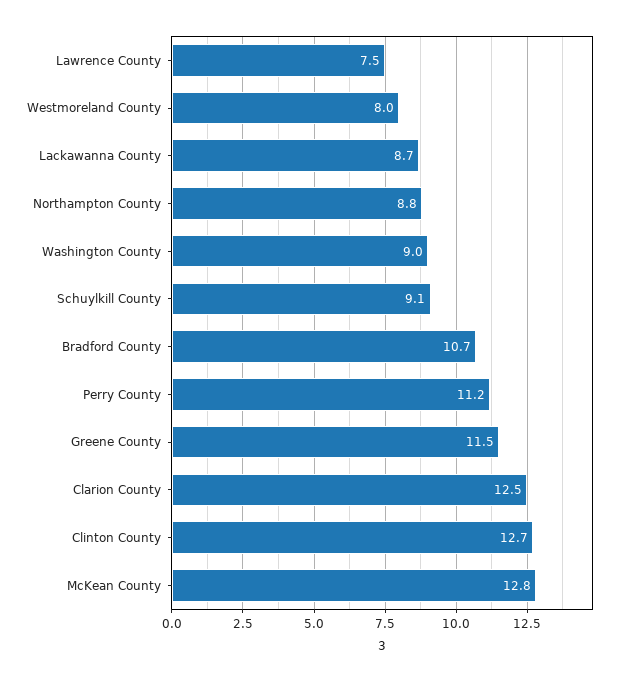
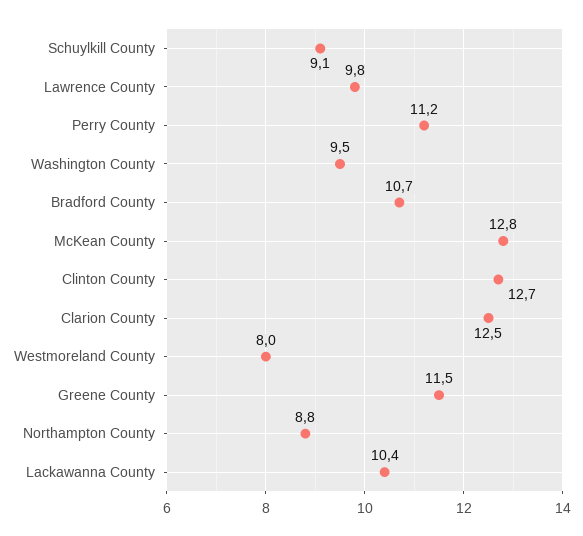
  {
-   "Lawrence County": 7.5,
+   "Lawrence County": 9.8,
    "Westmoreland County": 8,
-   "Lackawanna County": 8.7,
+   "Lackawanna County": 10.4,
    "Northampton County": 8.8,
-   "Washington County": 9,
+   "Washington County": 9.5,
    "Schuylkill County": 9.1,
    "Bradford County": 10.7,
    "Perry County": 11.2,
    "Greene County": 11.5,
    "Clarion County": 12.5,
    "Clinton County": 12.7,
    "McKean County": 12.8
  }

